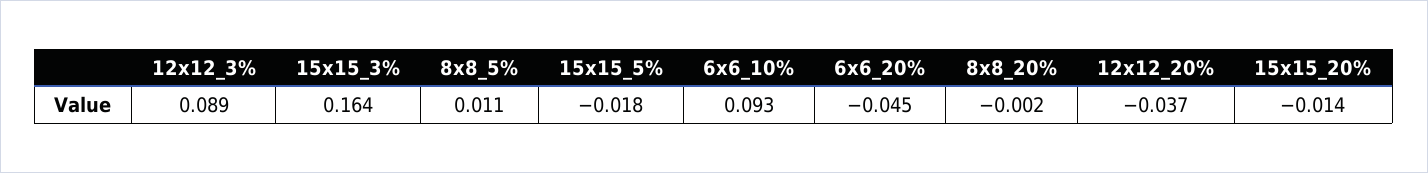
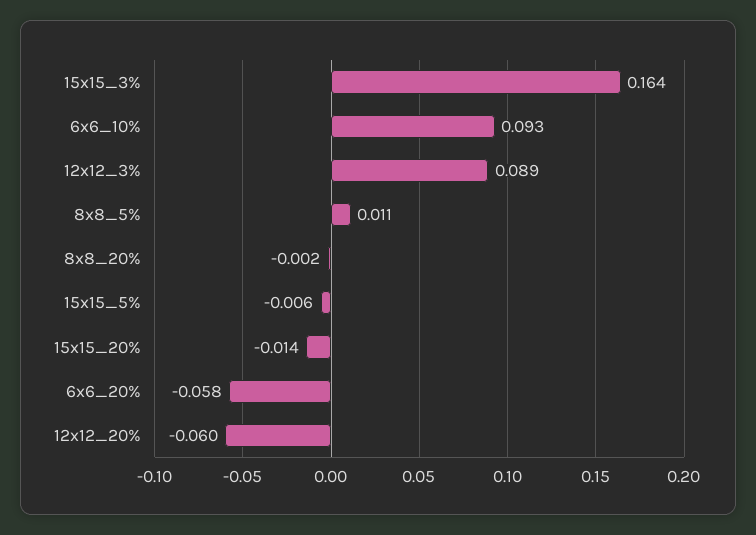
  {
    "12x12_3%": 0.089,
    "15x15_3%": 0.164,
    "8x8_5%": 0.011,
-   "15x15_5%": -0.018,
+   "15x15_5%": -0.006,
    "6x6_10%": 0.093,
-   "6x6_20%": -0.045,
+   "6x6_20%": -0.058,
    "8x8_20%": -0.002,
-   "12x12_20%": -0.037,
+   "12x12_20%": -0.06,
    "15x15_20%": -0.014
  }

